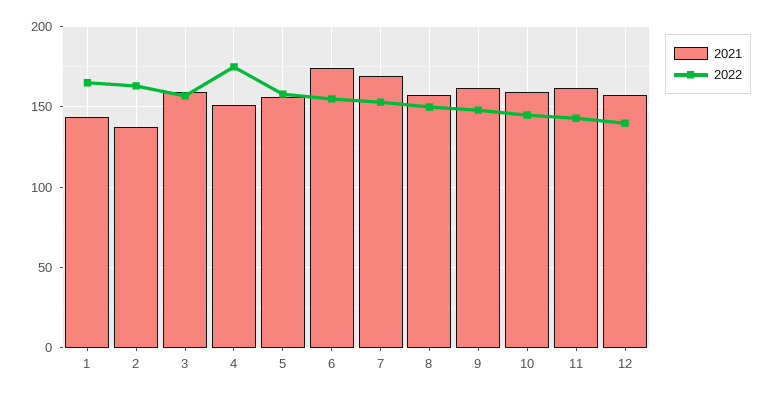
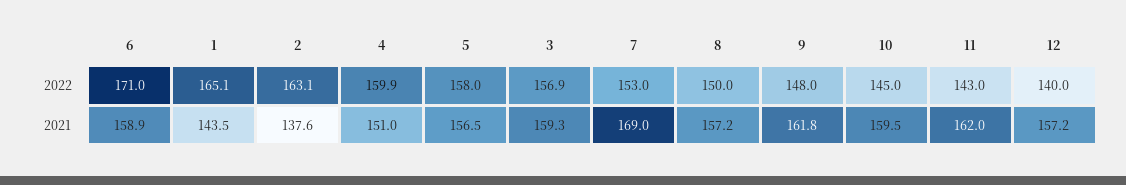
  {
    "2021": {
      "1": 143.5,
      "2": 137.6,
      "3": 159.3,
      "4": 151,
      "5": 156.5,
-     "6": 175,
+     "6": 158.9,
      "7": 169,
      "8": 157.2,
      "9": 161.8,
      "10": 159.5,
      "11": 162,
      "12": 157.2
    },
    "2022": {
      "1": 165.1,
      "2": 163.1,
      "3": 156.9,
-     "4": 175,
+     "4": 159.9,
      "5": 158,
-     "6": 155,
+     "6": 171,
      "7": 153,
      "8": 150,
      "9": 148,
      "10": 145,
      "11": 143,
      "12": 140
    }
  }

